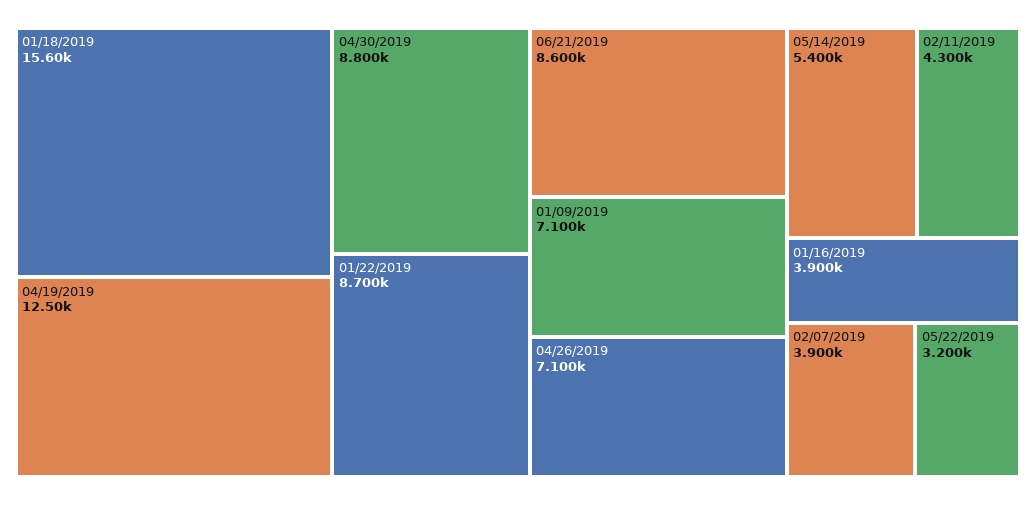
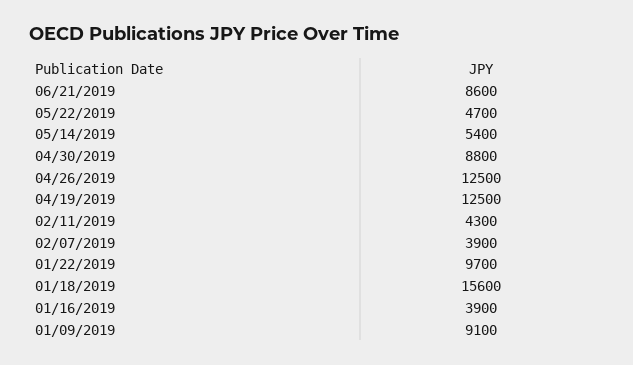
  {
    "01/18/2019": 15600,
    "04/19/2019": 12500,
    "04/30/2019": 8800,
-   "01/22/2019": 8700,
+   "01/22/2019": 9700,
    "06/21/2019": 8600,
-   "01/09/2019": 7100,
+   "01/09/2019": 9100,
-   "04/26/2019": 7100,
+   "04/26/2019": 12500,
    "05/14/2019": 5400,
    "02/11/2019": 4300,
    "01/16/2019": 3900,
    "02/07/2019": 3900,
-   "05/22/2019": 3200
+   "05/22/2019": 4700
  }

